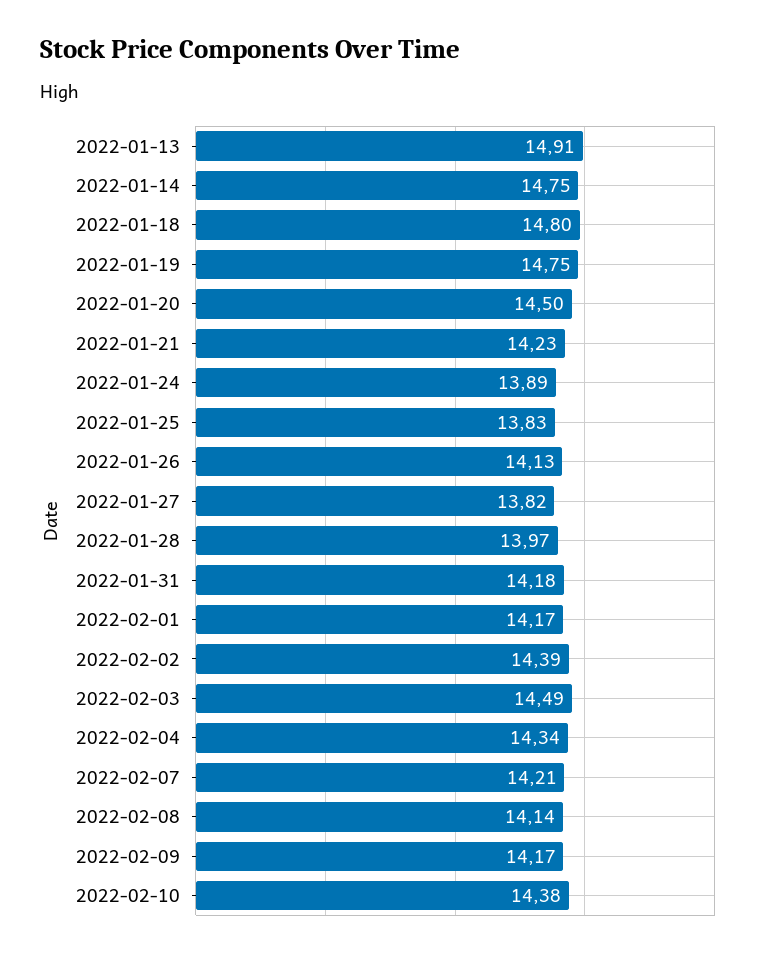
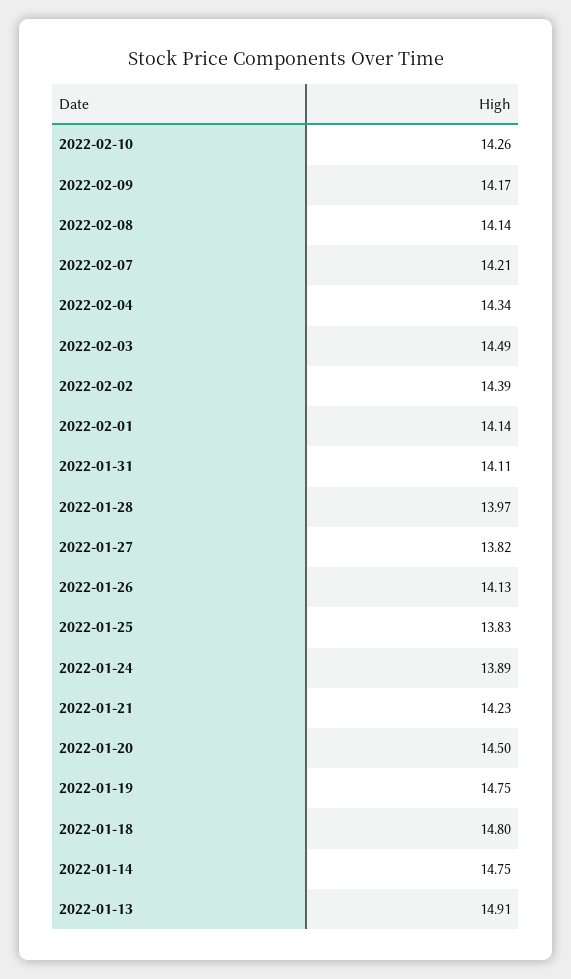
  {
    "2022-01-13": 14.91,
    "2022-01-14": 14.75,
    "2022-01-18": 14.8,
    "2022-01-19": 14.75,
    "2022-01-20": 14.5,
    "2022-01-21": 14.23,
    "2022-01-24": 13.89,
    "2022-01-25": 13.83,
    "2022-01-26": 14.13,
    "2022-01-27": 13.82,
    "2022-01-28": 13.97,
-   "2022-01-31": 14.18,
+   "2022-01-31": 14.11,
-   "2022-02-01": 14.17,
+   "2022-02-01": 14.14,
    "2022-02-02": 14.39,
    "2022-02-03": 14.49,
    "2022-02-04": 14.34,
    "2022-02-07": 14.21,
    "2022-02-08": 14.14,
    "2022-02-09": 14.17,
-   "2022-02-10": 14.38
+   "2022-02-10": 14.26
  }

